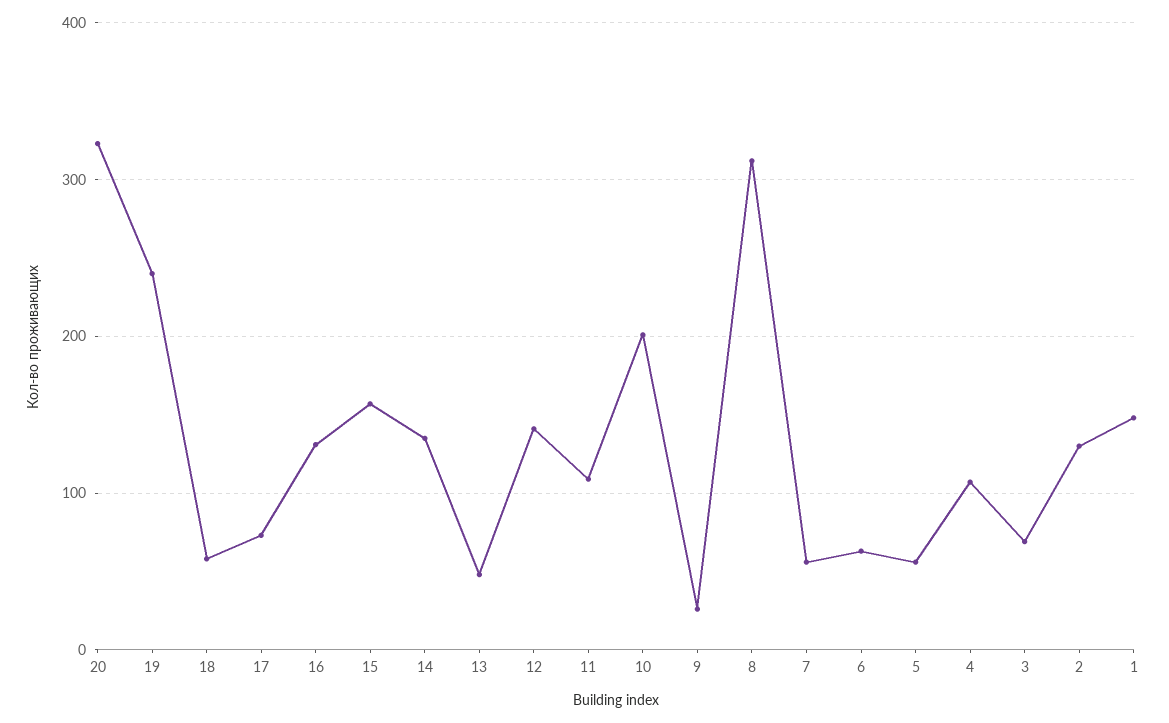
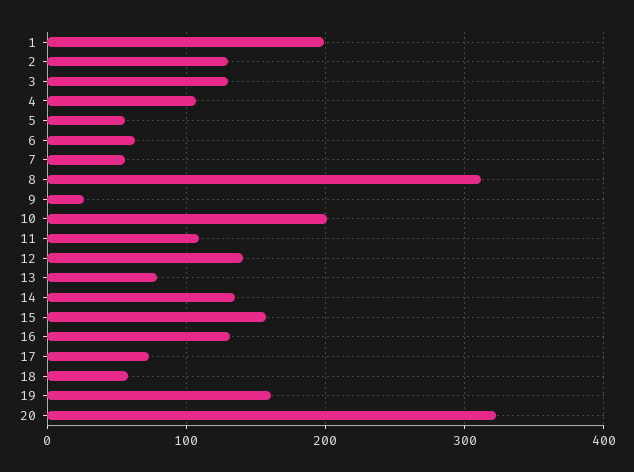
  {
    "20": 320,
-   "19": 240,
+   "19": 160,
    "18": 60,
    "17": 70,
    "16": 130,
    "15": 160,
    "14": 140,
-   "13": 50,
+   "13": 80,
    "12": 140,
    "11": 110,
    "10": 200,
    "9": 30,
    "8": 310,
    "7": 60,
    "6": 60,
    "5": 60,
    "4": 110,
-   "3": 70,
+   "3": 130,
    "2": 130,
-   "1": 150
+   "1": 200
  }

